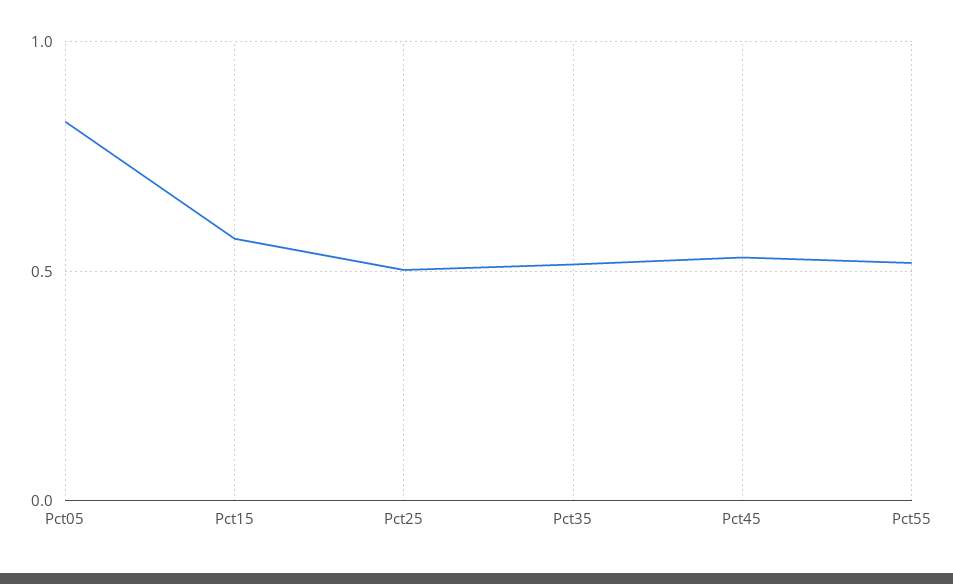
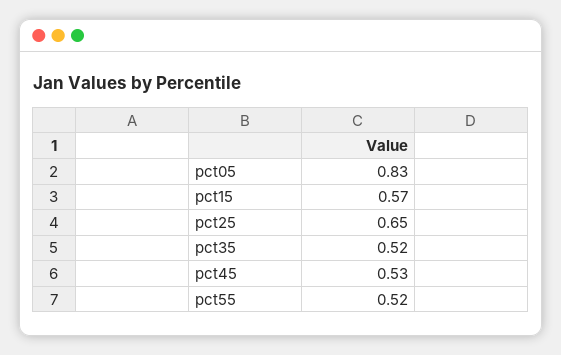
  {
    "Pct05": 0.83,
    "Pct15": 0.57,
-   "Pct25": 0.5,
+   "Pct25": 0.65,
    "Pct35": 0.52,
    "Pct45": 0.53,
    "Pct55": 0.52
  }

